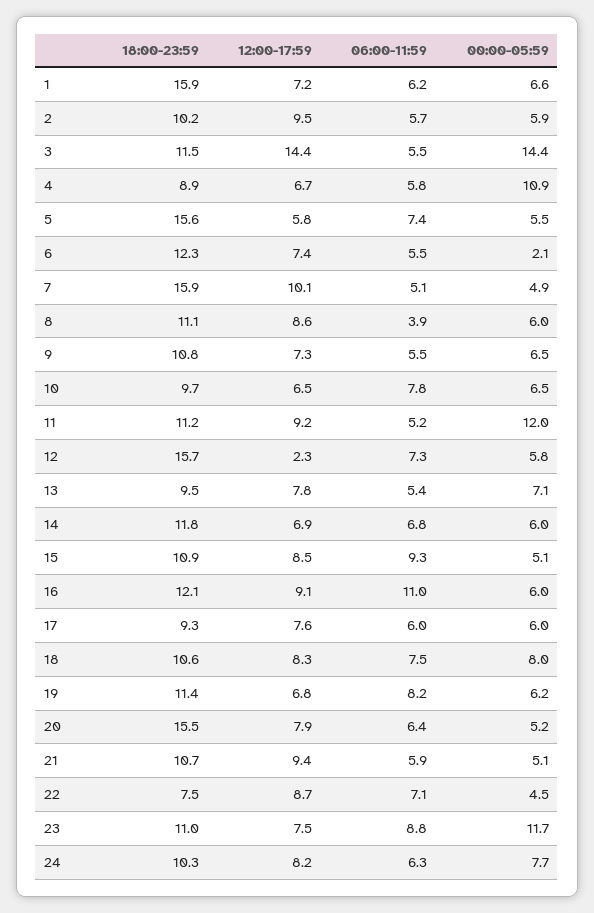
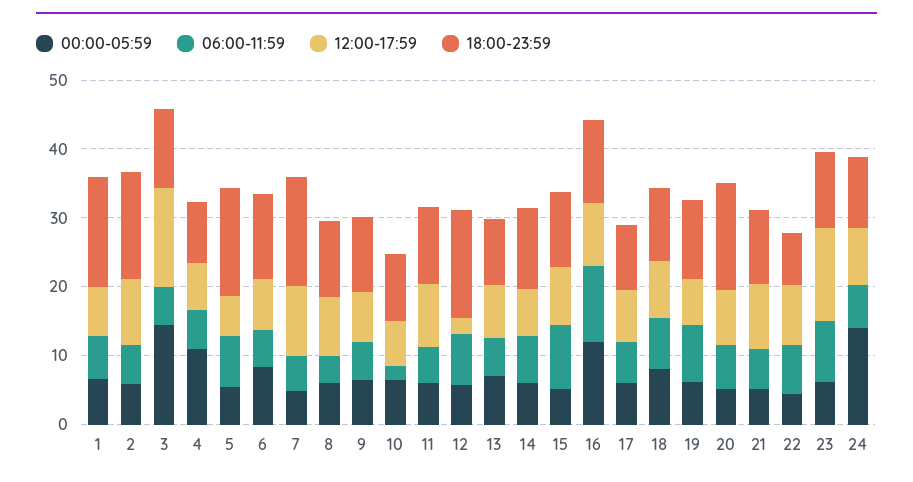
  {
    "18:00-23:59": {
      "1": 15.9,
-     "2": 10.2,
+     "2": 16,
      "3": 11.5,
      "4": 8.9,
      "5": 15.6,
      "6": 12.3,
      "7": 15.9,
      "8": 11.1,
      "9": 10.8,
      "10": 9.7,
      "11": 11.2,
      "12": 15.7,
      "13": 9.5,
      "14": 11.8,
      "15": 10.9,
      "16": 12.1,
      "17": 9.3,
      "18": 10.6,
      "19": 11.4,
      "20": 15.5,
      "21": 10.7,
      "22": 7.5,
      "23": 11,
      "24": 10.3
    },
    "12:00-17:59": {
      "1": 7.2,
      "2": 9.5,
      "3": 14.4,
      "4": 6.7,
      "5": 5.8,
      "6": 7.4,
      "7": 10.1,
      "8": 8.6,
      "9": 7.3,
      "10": 6.5,
      "11": 9.2,
      "12": 2.3,
      "13": 7.8,
      "14": 6.9,
      "15": 8.5,
      "16": 9.1,
      "17": 7.6,
      "18": 8.3,
      "19": 6.8,
      "20": 7.9,
      "21": 9.4,
      "22": 8.7,
-     "23": 7.5,
+     "23": 14,
      "24": 8.2
    },
    "06:00-11:59": {
      "1": 6.2,
      "2": 5.7,
      "3": 5.5,
      "4": 5.8,
      "5": 7.4,
      "6": 5.5,
      "7": 5.1,
      "8": 3.9,
      "9": 5.5,
-     "10": 7.8,
+     "10": 2,
      "11": 5.2,
      "12": 7.3,
      "13": 5.4,
      "14": 6.8,
      "15": 9.3,
      "16": 11,
      "17": 6,
      "18": 7.5,
      "19": 8.2,
      "20": 6.4,
      "21": 5.9,
      "22": 7.1,
      "23": 8.8,
      "24": 6.3
    },
    "00:00-05:59": {
      "1": 6.6,
      "2": 5.9,
      "3": 14.4,
      "4": 10.9,
      "5": 5.5,
-     "6": 2.1,
+     "6": 8,
      "7": 4.9,
      "8": 6,
      "9": 6.5,
      "10": 6.5,
-     "11": 12,
+     "11": 6,
      "12": 5.8,
      "13": 7.1,
      "14": 6,
      "15": 5.1,
-     "16": 6,
+     "16": 12,
      "17": 6,
      "18": 8,
      "19": 6.2,
      "20": 5.2,
      "21": 5.1,
      "22": 4.5,
-     "23": 11.7,
+     "23": 6,
-     "24": 7.7
+     "24": 14
    }
  }

